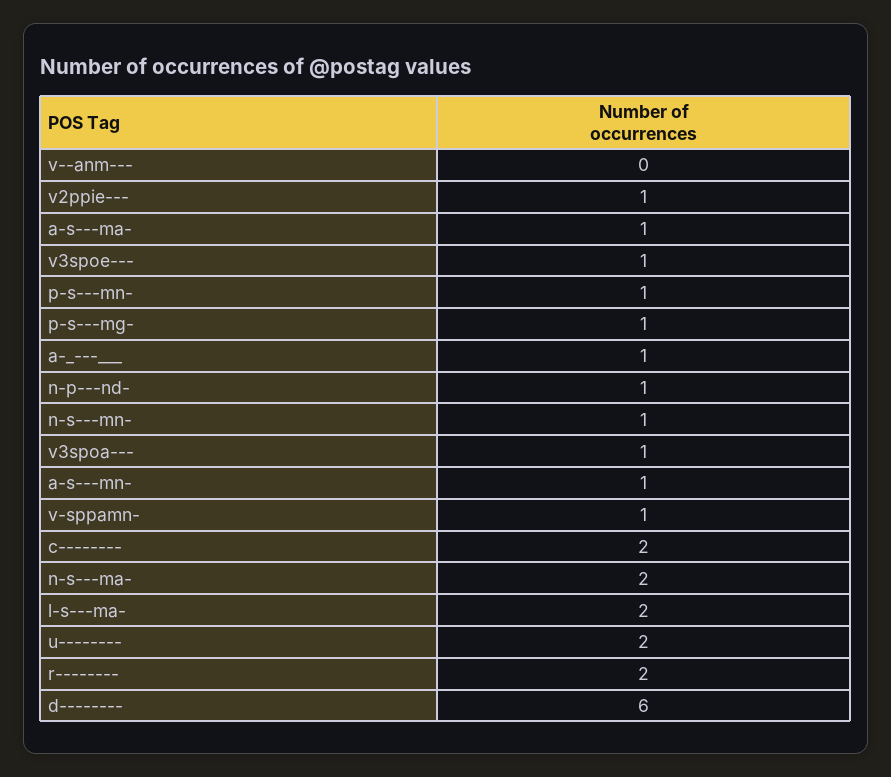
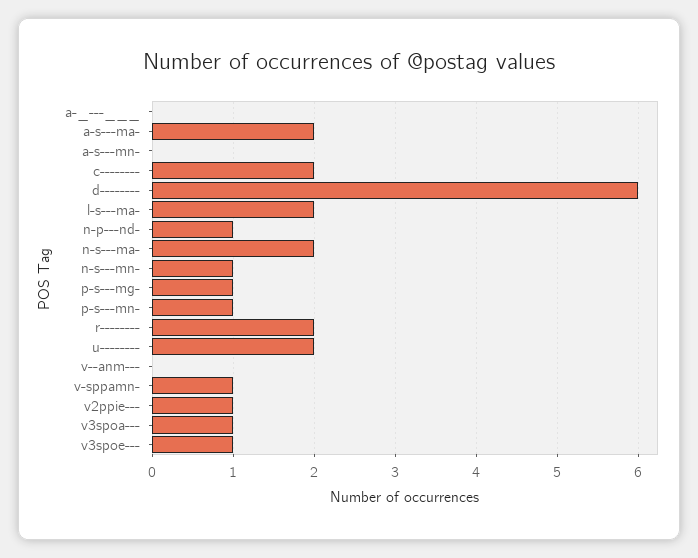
  {
    "v--anm---": 0,
    "v2ppie---": 1,
-   "a-s---ma-": 1,
+   "a-s---ma-": 2,
    "v3spoe---": 1,
    "p-s---mn-": 1,
    "p-s---mg-": 1,
-   "a-_---___": 1,
+   "a-_---___": 0,
    "n-p---nd-": 1,
    "n-s---mn-": 1,
    "v3spoa---": 1,
-   "a-s---mn-": 1,
+   "a-s---mn-": 0,
    "v-sppamn-": 1,
    "c--------": 2,
    "n-s---ma-": 2,
    "l-s---ma-": 2,
    "u--------": 2,
    "r--------": 2,
    "d--------": 6
  }

